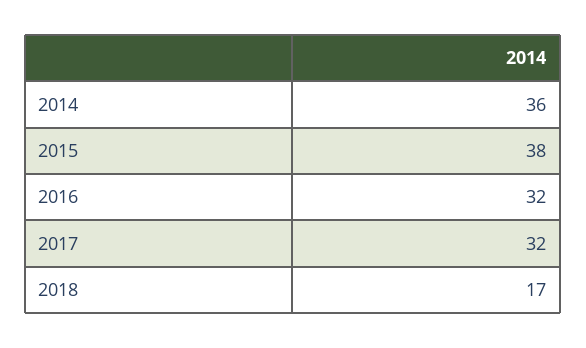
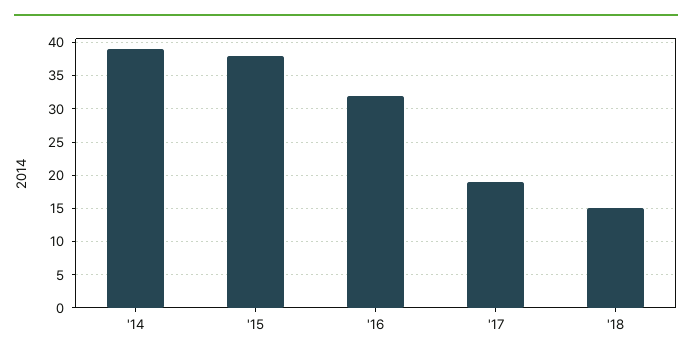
  {
-   "2014": 36,
+   "2014": 39,
    "2015": 38,
    "2016": 32,
-   "2017": 32,
+   "2017": 19,
-   "2018": 17
+   "2018": 15
  }

